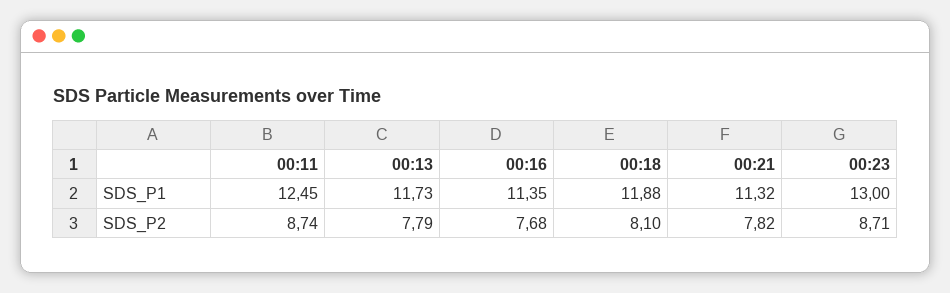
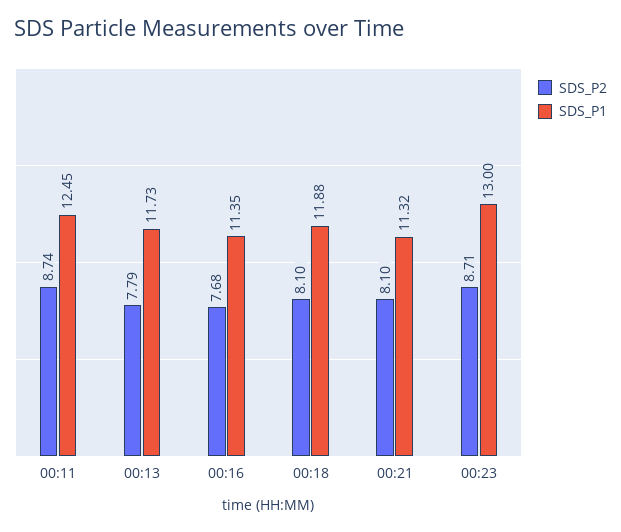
  {
    "SDS_P1": {
      "00:11": 12.45,
      "00:13": 11.73,
      "00:16": 11.35,
      "00:18": 11.88,
      "00:21": 11.32,
      "00:23": 13
    },
    "SDS_P2": {
      "00:11": 8.74,
      "00:13": 7.79,
      "00:16": 7.68,
      "00:18": 8.1,
-     "00:21": 7.82,
+     "00:21": 8.1,
      "00:23": 8.71
    }
  }

